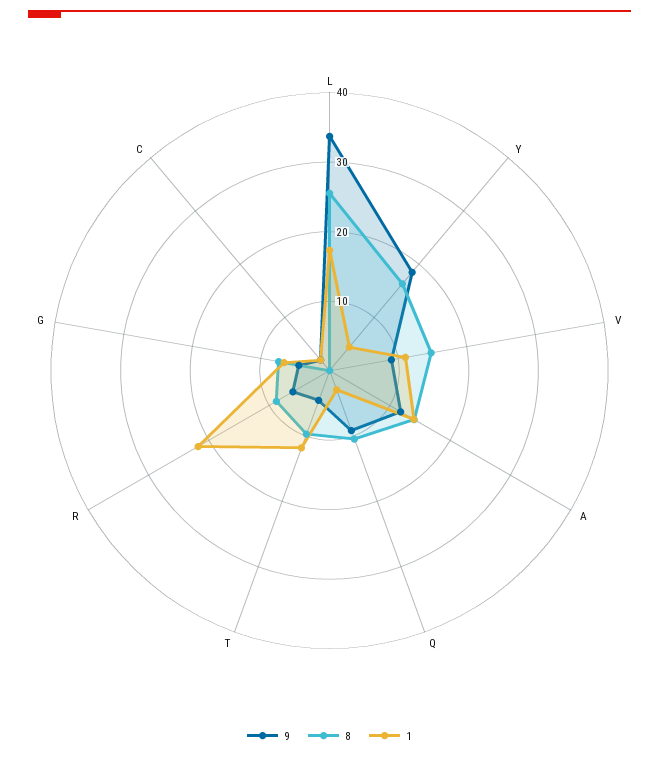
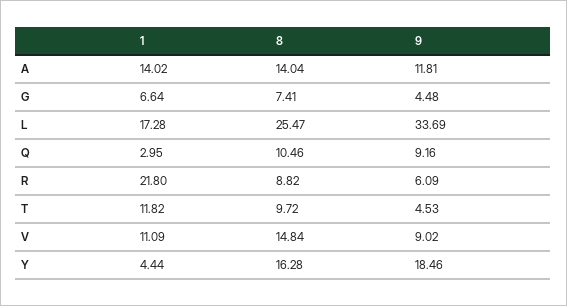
  {
    "9": {
      "L": 33.69,
      "Y": 18.46,
      "V": 9.02,
      "A": 11.81,
      "Q": 9.16,
      "T": 4.53,
      "R": 6.09,
-     "G": 4.48,
+     "G": 4.48
-     "C": 2
    },
    "8": {
      "L": 25.47,
      "Y": 16.28,
      "V": 14.84,
      "A": 14.04,
      "Q": 10.46,
      "T": 9.72,
      "R": 8.82,
-     "G": 7.41,
+     "G": 7.41
-     "C": 0
    },
    "1": {
      "L": 17.28,
      "Y": 4.44,
      "V": 11.09,
      "A": 14.02,
      "Q": 2.95,
      "T": 11.82,
      "R": 21.8,
-     "G": 6.64,
+     "G": 6.64
-     "C": 2
    }
  }

